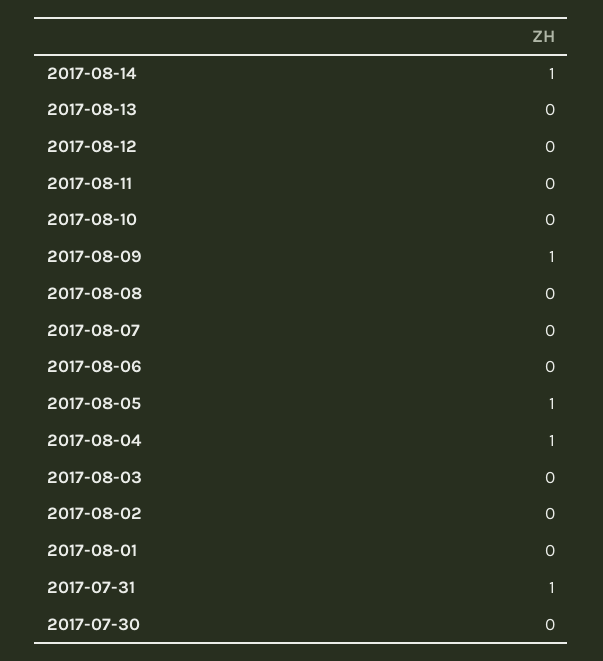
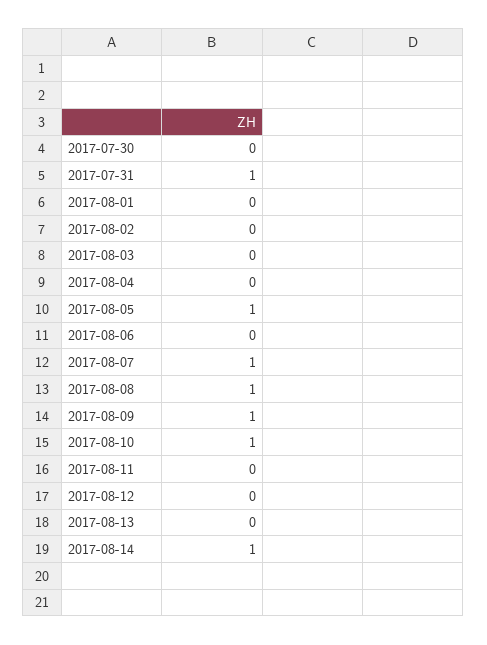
  {
    "2017-08-14": 1,
    "2017-08-13": 0,
    "2017-08-12": 0,
    "2017-08-11": 0,
-   "2017-08-10": 0,
+   "2017-08-10": 1,
    "2017-08-09": 1,
-   "2017-08-08": 0,
+   "2017-08-08": 1,
-   "2017-08-07": 0,
+   "2017-08-07": 1,
    "2017-08-06": 0,
    "2017-08-05": 1,
-   "2017-08-04": 1,
+   "2017-08-04": 0,
    "2017-08-03": 0,
    "2017-08-02": 0,
    "2017-08-01": 0,
    "2017-07-31": 1,
    "2017-07-30": 0
  }

